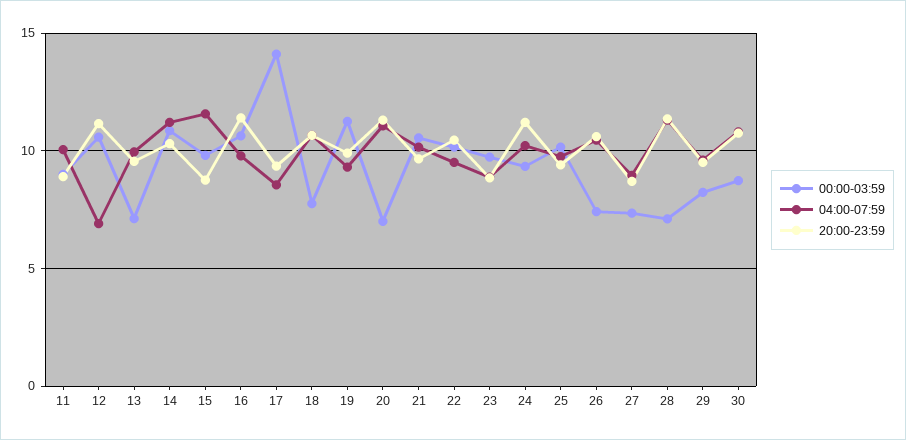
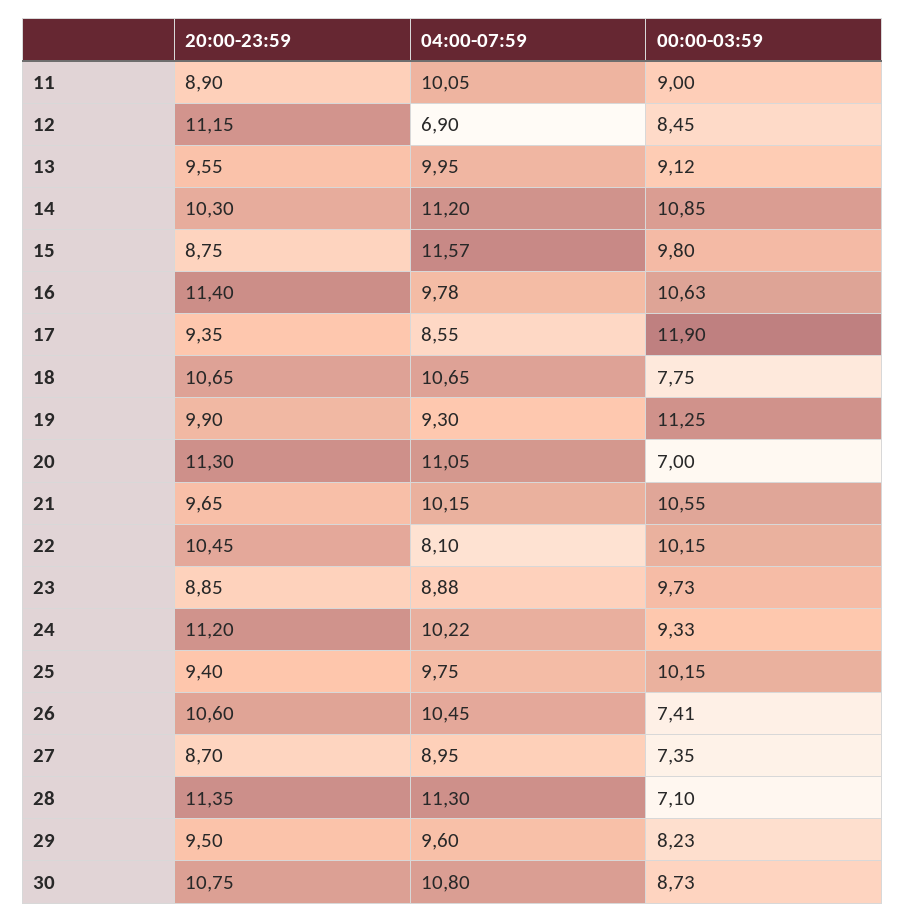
  {
    "00:00-03:59": {
      "11": 9,
-     "12": 10.5,
+     "12": 8.45,
-     "13": 7,
+     "13": 9.12,
      "14": 10.85,
      "15": 9.8,
      "16": 10.63,
-     "17": 14,
+     "17": 11.9,
      "18": 7.75,
      "19": 11.25,
      "20": 7,
      "21": 10.55,
      "22": 10.15,
      "23": 9.73,
      "24": 9.33,
      "25": 10.15,
      "26": 7.41,
      "27": 7.35,
      "28": 7.1,
      "29": 8.23,
      "30": 8.73
    },
    "04:00-07:59": {
      "11": 10.05,
      "12": 6.9,
      "13": 9.95,
      "14": 11.2,
      "15": 11.57,
      "16": 9.78,
      "17": 8.55,
      "18": 10.65,
      "19": 9.3,
      "20": 11.05,
      "21": 10.15,
-     "22": 9.5,
+     "22": 8.1,
      "23": 8.88,
      "24": 10.22,
      "25": 9.75,
      "26": 10.45,
      "27": 8.95,
      "28": 11.3,
      "29": 9.6,
      "30": 10.8
    },
    "20:00-23:59": {
      "11": 8.9,
      "12": 11.15,
      "13": 9.55,
      "14": 10.3,
      "15": 8.75,
      "16": 11.4,
      "17": 9.35,
      "18": 10.65,
      "19": 9.9,
      "20": 11.3,
      "21": 9.65,
      "22": 10.45,
      "23": 8.85,
      "24": 11.2,
      "25": 9.4,
      "26": 10.6,
      "27": 8.7,
      "28": 11.35,
      "29": 9.5,
      "30": 10.75
    }
  }

